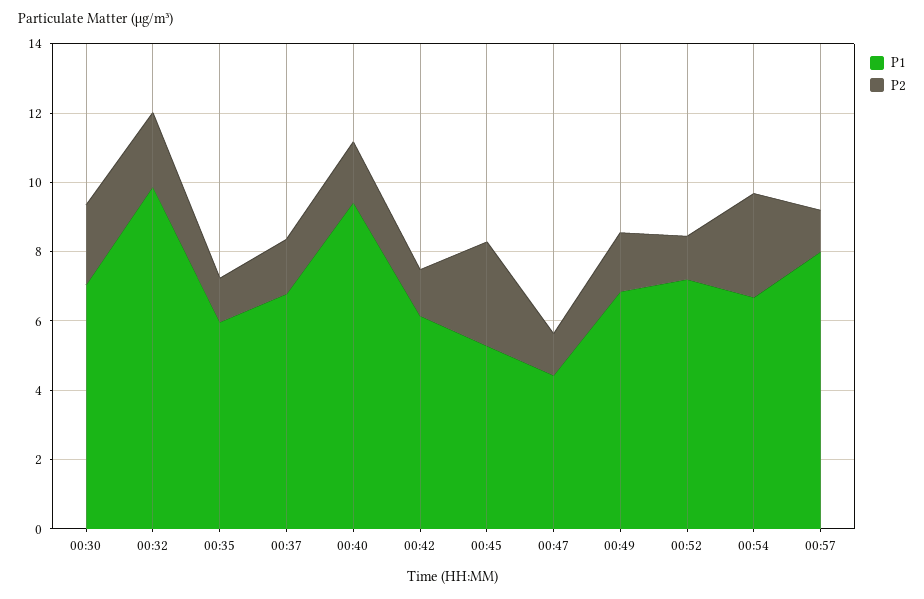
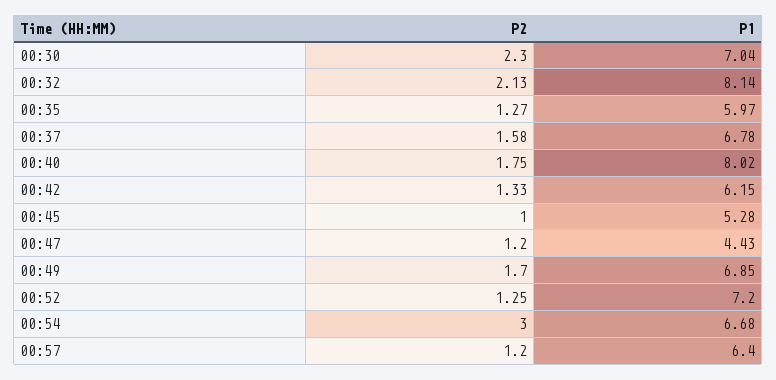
  {
    "P1": {
      "00:30": 7.04,
-     "00:32": 10,
+     "00:32": 8.14,
      "00:35": 5.97,
      "00:37": 6.78,
-     "00:40": 9.5,
+     "00:40": 8.02,
      "00:42": 6.15,
      "00:45": 5.28,
      "00:47": 4.43,
      "00:49": 6.85,
      "00:52": 7.2,
      "00:54": 6.68,
-     "00:57": 8
+     "00:57": 6.4
    },
    "P2": {
      "00:30": 2.3,
      "00:32": 2.13,
      "00:35": 1.27,
      "00:37": 1.58,
      "00:40": 1.75,
      "00:42": 1.33,
-     "00:45": 3,
+     "00:45": 1,
      "00:47": 1.2,
      "00:49": 1.7,
      "00:52": 1.25,
      "00:54": 3,
      "00:57": 1.2
    }
  }

